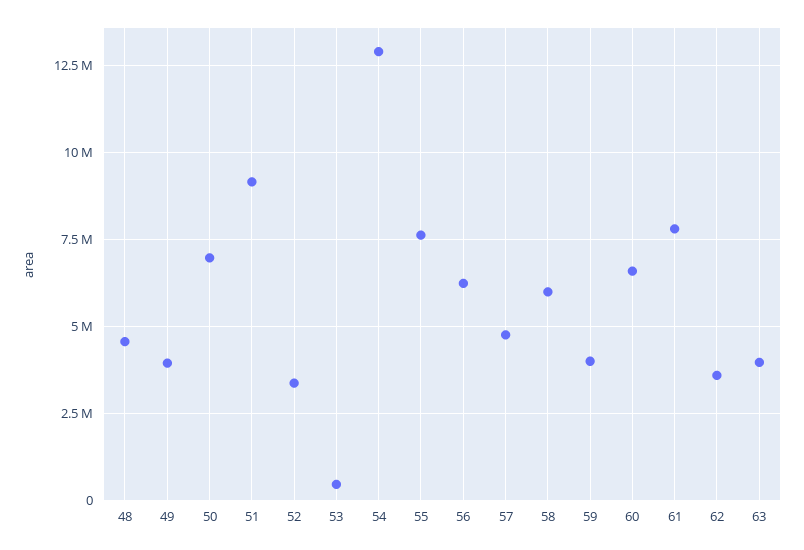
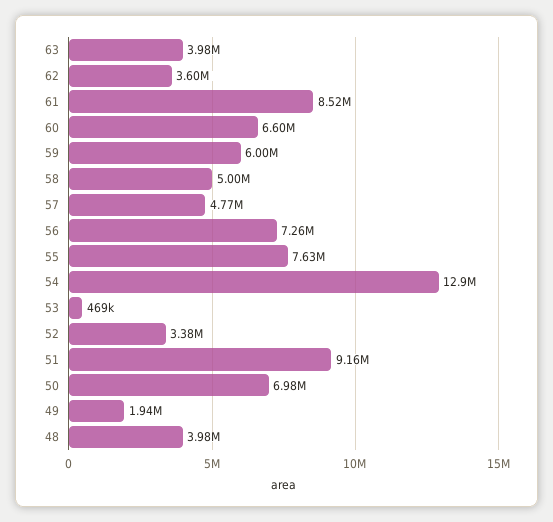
  {
-   "48": 4500000,
+   "48": 3980000,
-   "49": 4000000,
+   "49": 1940000,
    "50": 6980000,
    "51": 9160000,
    "52": 3380000,
    "53": 469000,
    "54": 12900000,
    "55": 7630000,
-   "56": 6250000,
+   "56": 7260000,
    "57": 4770000,
-   "58": 6000000,
+   "58": 5000000,
-   "59": 4000000,
+   "59": 6000000,
    "60": 6600000,
-   "61": 7750000,
+   "61": 8520000,
    "62": 3600000,
    "63": 3980000
  }

